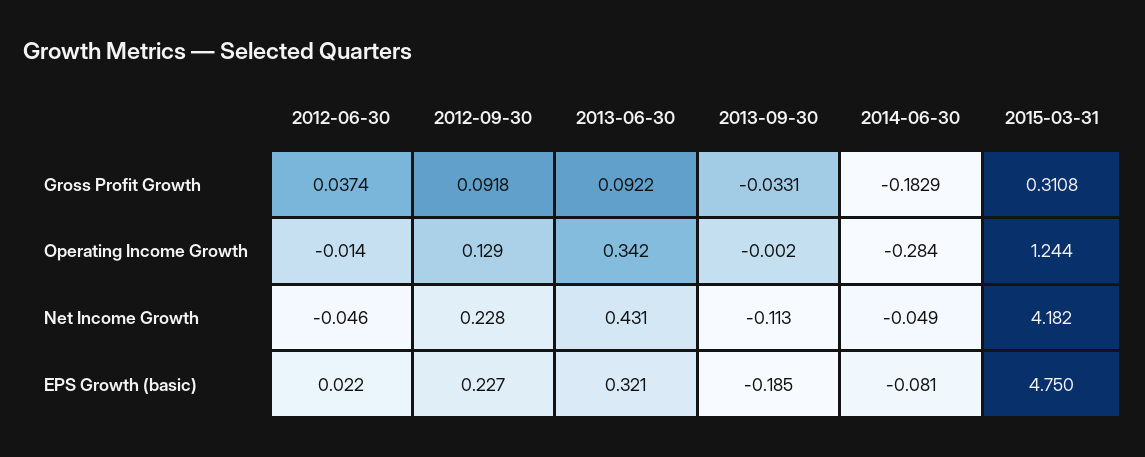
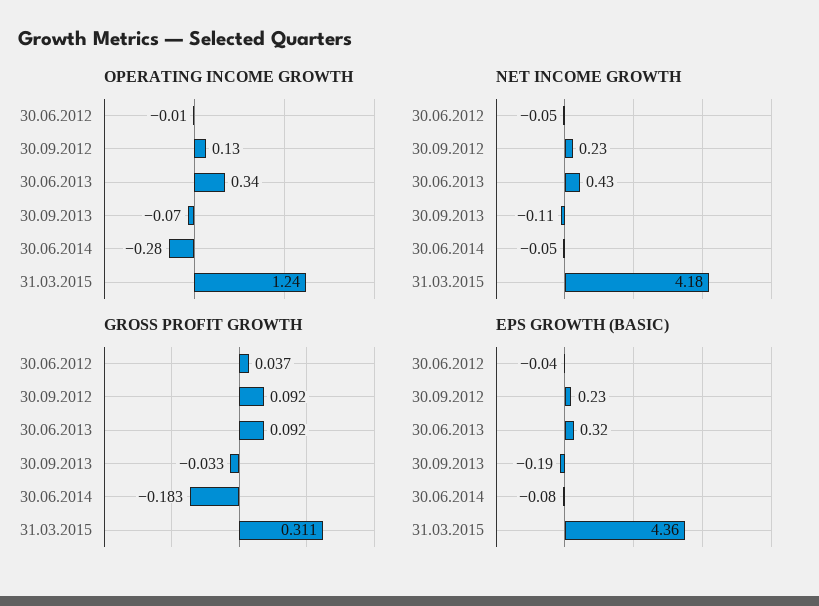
  {
    "Gross Profit Growth": {
      "2012-06-30": 0.0374,
      "2012-09-30": 0.0918,
      "2013-06-30": 0.0922,
      "2013-09-30": -0.0331,
      "2014-06-30": -0.1829,
      "2015-03-31": 0.3108
    },
    "Operating Income Growth": {
      "2012-06-30": -0.014,
      "2012-09-30": 0.129,
      "2013-06-30": 0.342,
-     "2013-09-30": -0.002,
+     "2013-09-30": -0.07,
      "2014-06-30": -0.284,
      "2015-03-31": 1.244
    },
    "Net Income Growth": {
      "2012-06-30": -0.046,
      "2012-09-30": 0.228,
      "2013-06-30": 0.431,
      "2013-09-30": -0.113,
      "2014-06-30": -0.049,
      "2015-03-31": 4.182
    },
    "EPS Growth (basic)": {
-     "2012-06-30": 0.022,
+     "2012-06-30": -0.04,
      "2012-09-30": 0.227,
      "2013-06-30": 0.321,
      "2013-09-30": -0.185,
      "2014-06-30": -0.081,
-     "2015-03-31": 4.75
+     "2015-03-31": 4.36
    }
  }

